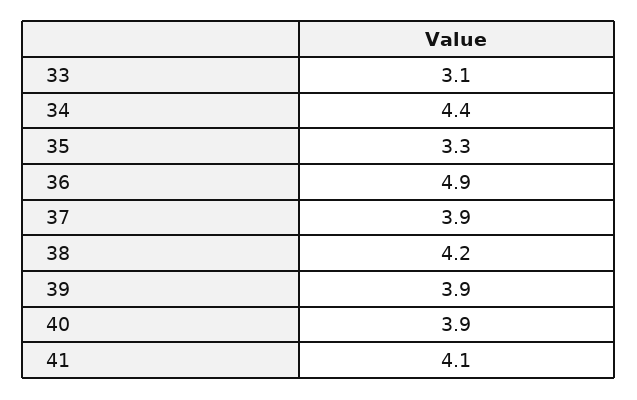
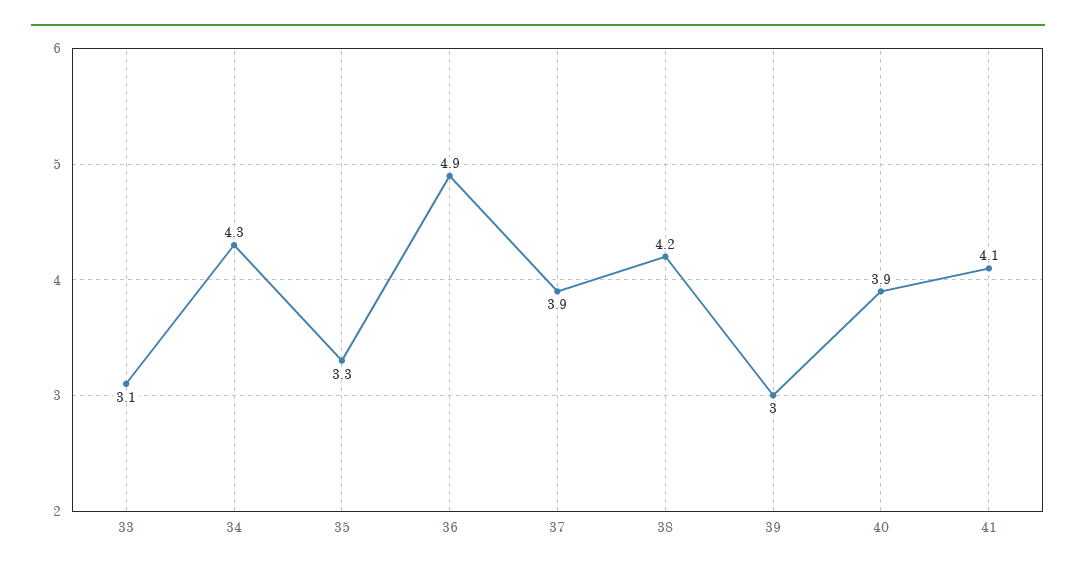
  {
    "33": 3.1,
-   "34": 4.4,
+   "34": 4.3,
    "35": 3.3,
    "36": 4.9,
    "37": 3.9,
    "38": 4.2,
-   "39": 3.9,
+   "39": 3,
    "40": 3.9,
    "41": 4.1
  }

